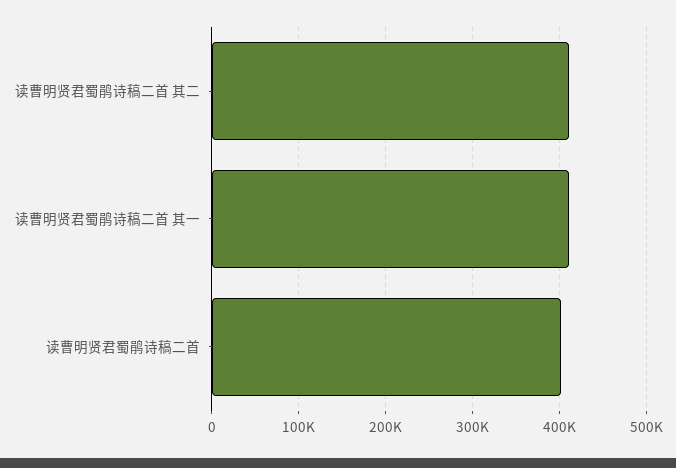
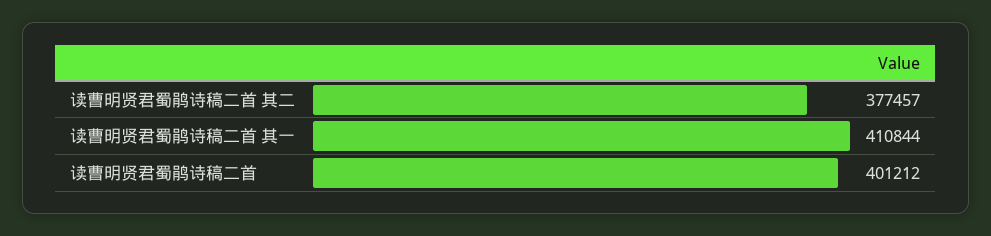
  {
-   "读曹明贤君蜀鹃诗稿二首 其二": 410000,
+   "读曹明贤君蜀鹃诗稿二首 其二": 377457,
    "读曹明贤君蜀鹃诗稿二首 其一": 410844,
    "读曹明贤君蜀鹃诗稿二首": 401212
  }

